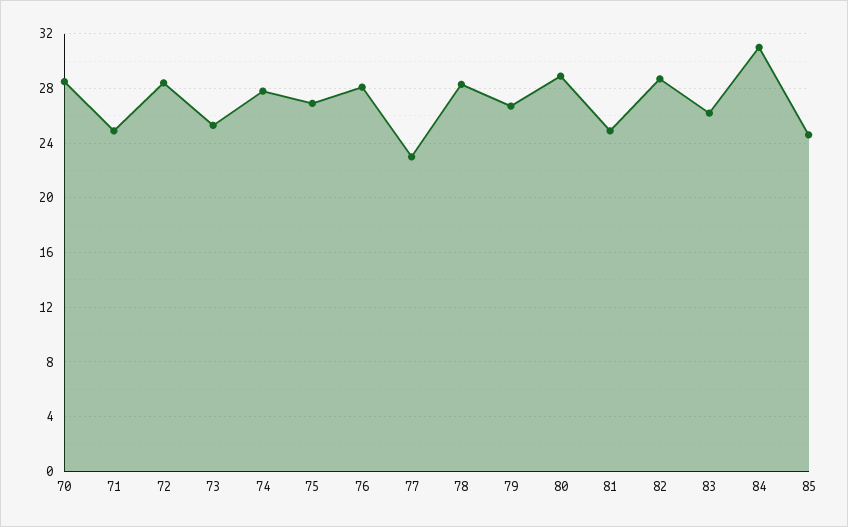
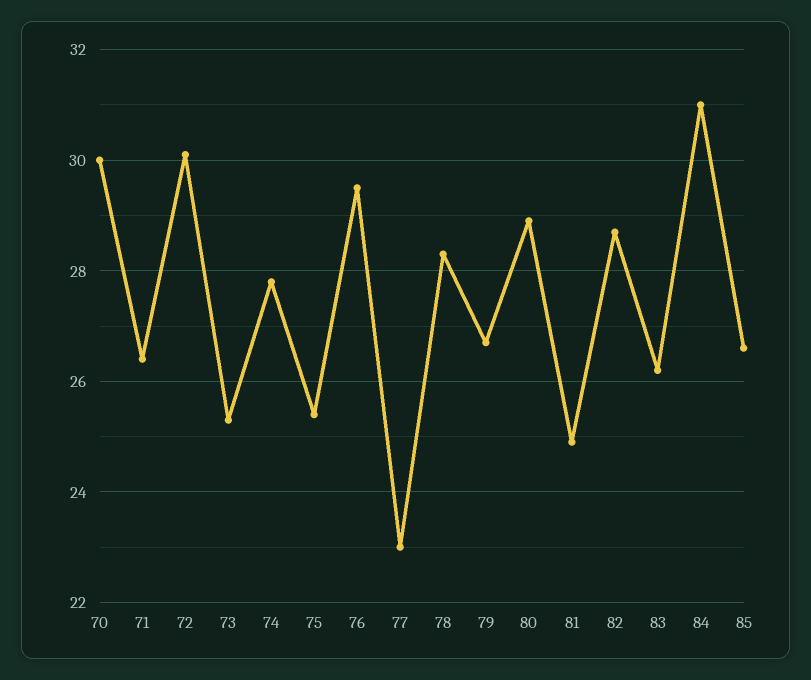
  {
-   "70": 28.5,
+   "70": 30,
-   "71": 25,
+   "71": 26.5,
-   "72": 28.5,
+   "72": 30,
    "73": 25.5,
    "74": 28,
-   "75": 27,
+   "75": 25.5,
-   "76": 28,
+   "76": 29.5,
    "77": 23,
    "78": 28.5,
    "79": 26.5,
    "80": 29,
    "81": 25,
    "82": 28.5,
    "83": 26,
    "84": 31,
-   "85": 24.5
+   "85": 26.5
  }

